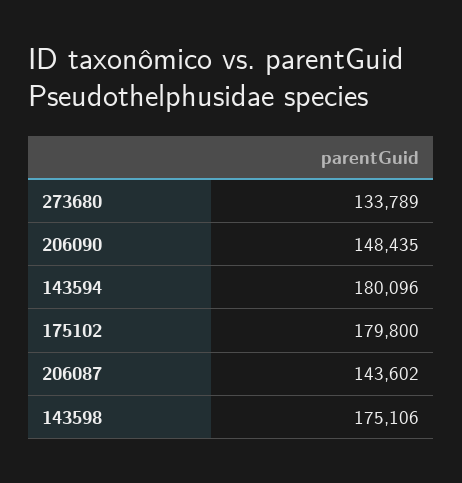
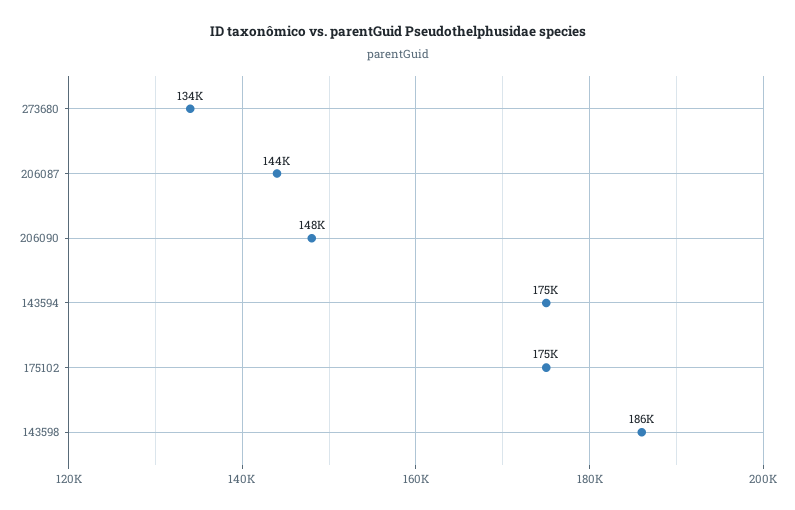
  {
    "273680": 133789,
    "206090": 148435,
-   "143594": 180096,
+   "143594": 175000,
-   "175102": 179800,
+   "175102": 175000,
    "206087": 143602,
-   "143598": 175106
+   "143598": 186000
  }

